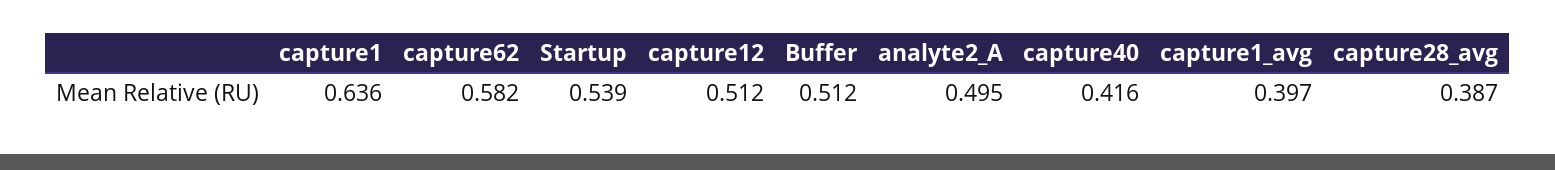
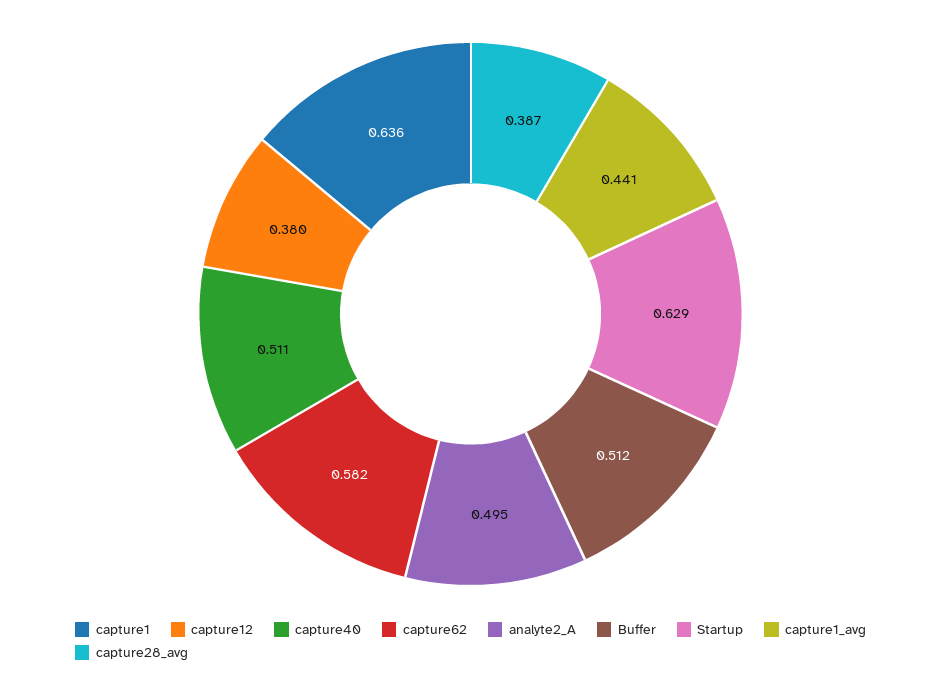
  {
    "capture1": 0.636,
    "capture62": 0.582,
-   "Startup": 0.539,
+   "Startup": 0.629,
-   "capture12": 0.512,
+   "capture12": 0.38,
    "Buffer": 0.512,
    "analyte2_A": 0.495,
-   "capture40": 0.416,
+   "capture40": 0.511,
-   "capture1_avg": 0.397,
+   "capture1_avg": 0.441,
    "capture28_avg": 0.387
  }

